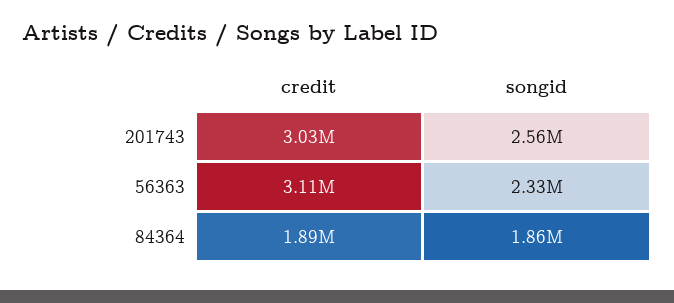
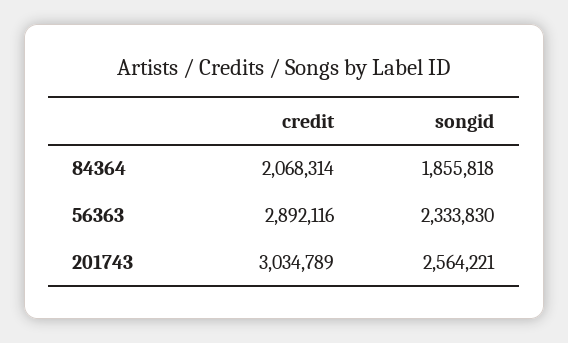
  {
    "credit": {
      "201743": 3034789,
-     "56363": 3110000,
+     "56363": 2892116,
-     "84364": 1890000
+     "84364": 2068314
    },
    "songid": {
      "201743": 2564221,
      "56363": 2333830,
      "84364": 1855818
    }
  }

